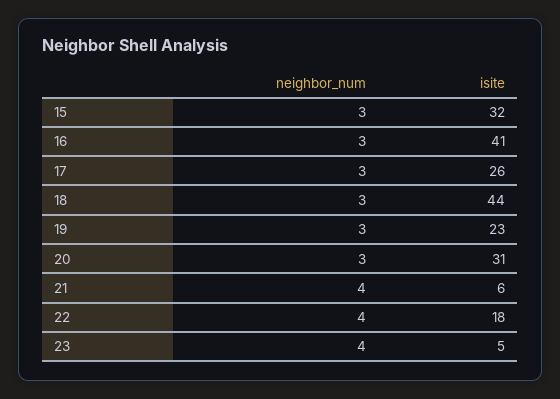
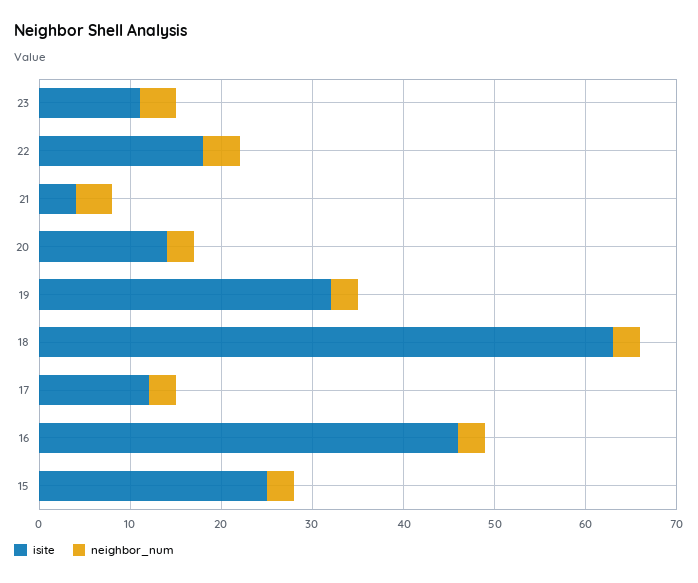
  {
    "neighbor_num": {
      "15": 3,
      "16": 3,
      "17": 3,
      "18": 3,
      "19": 3,
      "20": 3,
      "21": 4,
      "22": 4,
      "23": 4
    },
    "isite": {
-     "15": 32,
+     "15": 25,
-     "16": 41,
+     "16": 46,
-     "17": 26,
+     "17": 12,
-     "18": 44,
+     "18": 63,
-     "19": 23,
+     "19": 32,
-     "20": 31,
+     "20": 14,
-     "21": 6,
+     "21": 4,
      "22": 18,
-     "23": 5
+     "23": 11
    }
  }

